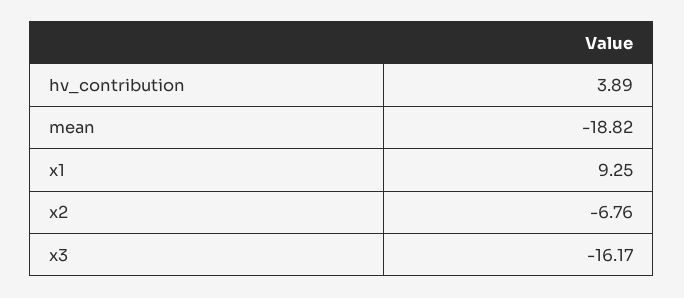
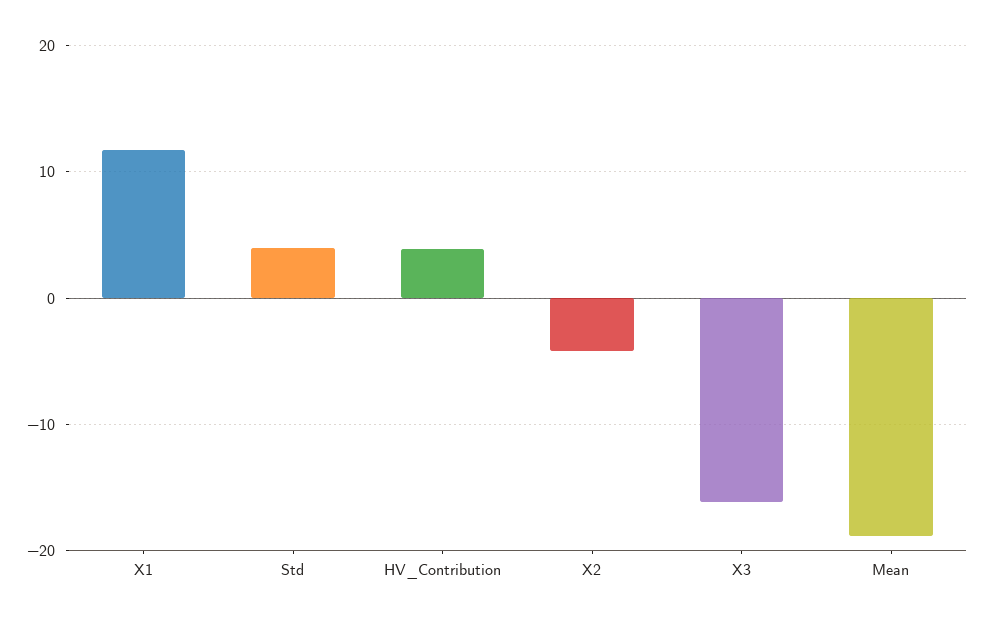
  {
    "hv_contribution": 3.89,
    "mean": -18.82,
-   "x1": 9.25,
+   "x1": 12,
-   "x2": -6.76,
+   "x2": -4,
-   "x3": -16.17
+   "x3": -16.17,
+   "Std": 4
  }

